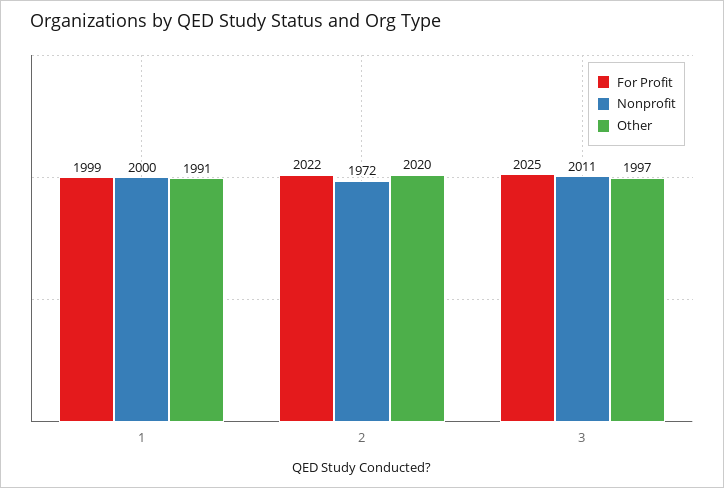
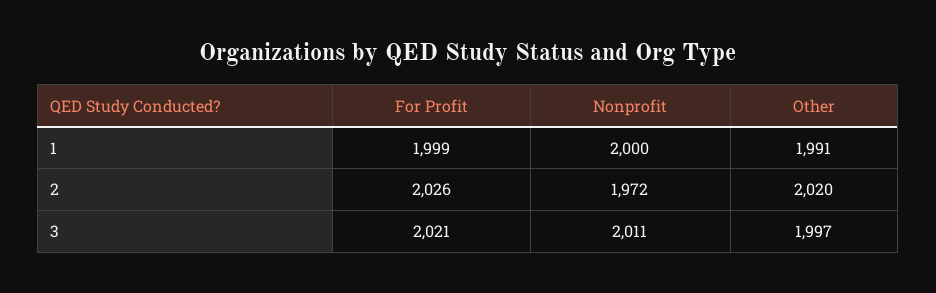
  {
    "For Profit": {
      "1": 1999,
-     "2": 2022,
+     "2": 2026,
-     "3": 2025
+     "3": 2021
    },
    "Nonprofit": {
      "1": 2000,
      "2": 1972,
      "3": 2011
    },
    "Other": {
      "1": 1991,
      "2": 2020,
      "3": 1997
    }
  }

